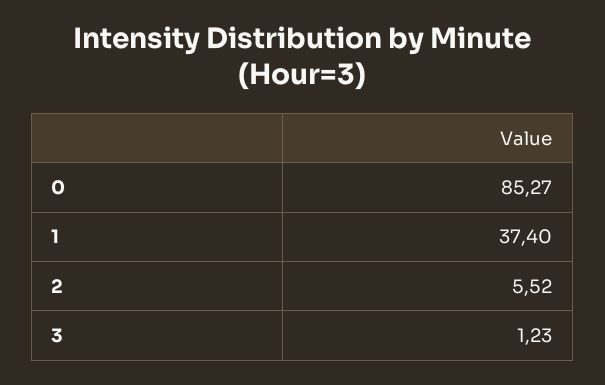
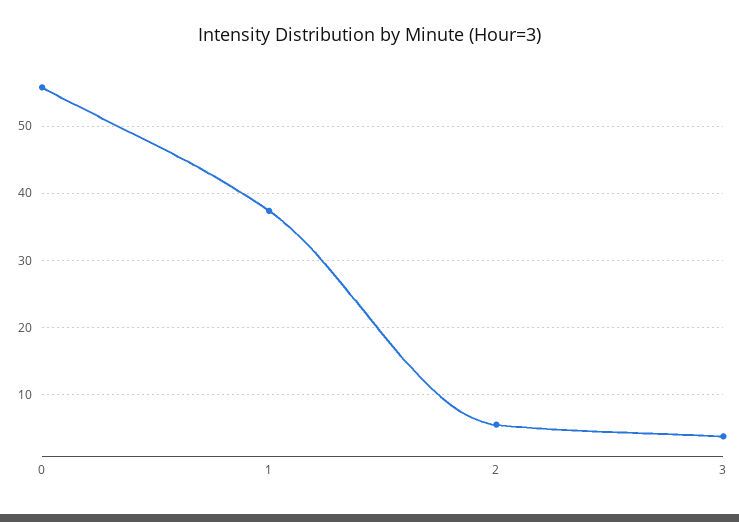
  {
-   "0": 85.27,
+   "0": 56,
    "1": 37.4,
    "2": 5.52,
-   "3": 1.23
+   "3": 4
  }

